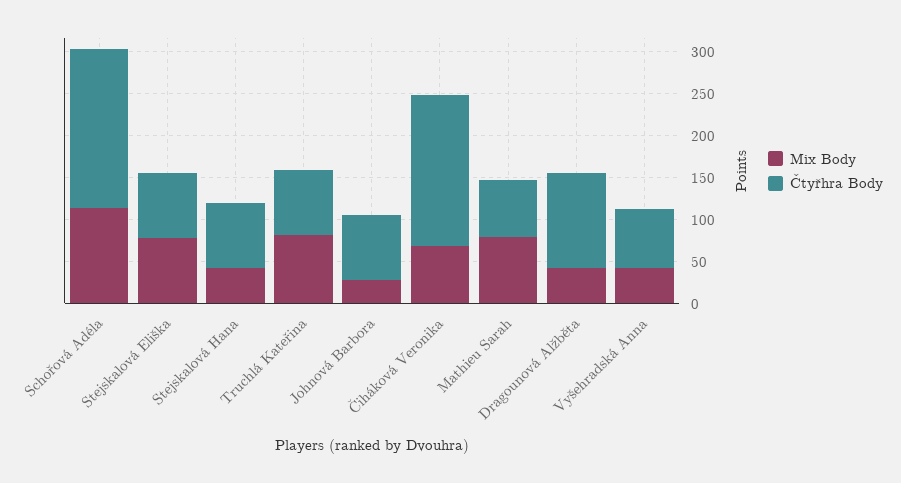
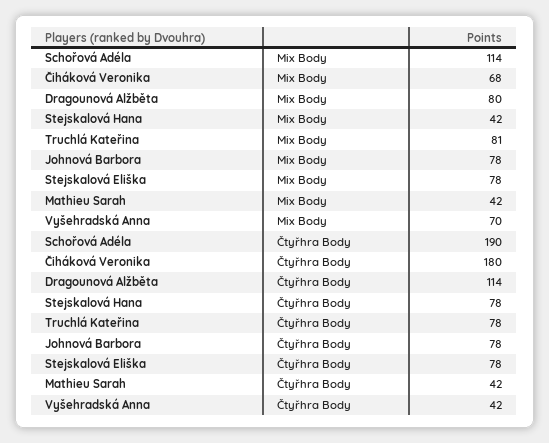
  {
    "Mix Body": {
      "Schořová Adéla": 114,
      "Stejskalová Eliška": 78,
      "Stejskalová Hana": 42,
      "Truchlá Kateřina": 81,
-     "Johnová Barbora": 30,
+     "Johnová Barbora": 78,
      "Čiháková Veronika": 68,
-     "Mathieu Sarah": 80,
+     "Mathieu Sarah": 42,
-     "Dragounová Alžběta": 40,
+     "Dragounová Alžběta": 80,
-     "Vyšehradská Anna": 40
+     "Vyšehradská Anna": 70
    },
    "Čtyřhra Body": {
      "Schořová Adéla": 190,
      "Stejskalová Eliška": 78,
      "Stejskalová Hana": 78,
      "Truchlá Kateřina": 78,
      "Johnová Barbora": 78,
      "Čiháková Veronika": 180,
-     "Mathieu Sarah": 70,
+     "Mathieu Sarah": 42,
      "Dragounová Alžběta": 114,
-     "Vyšehradská Anna": 70
+     "Vyšehradská Anna": 42
    }
  }

